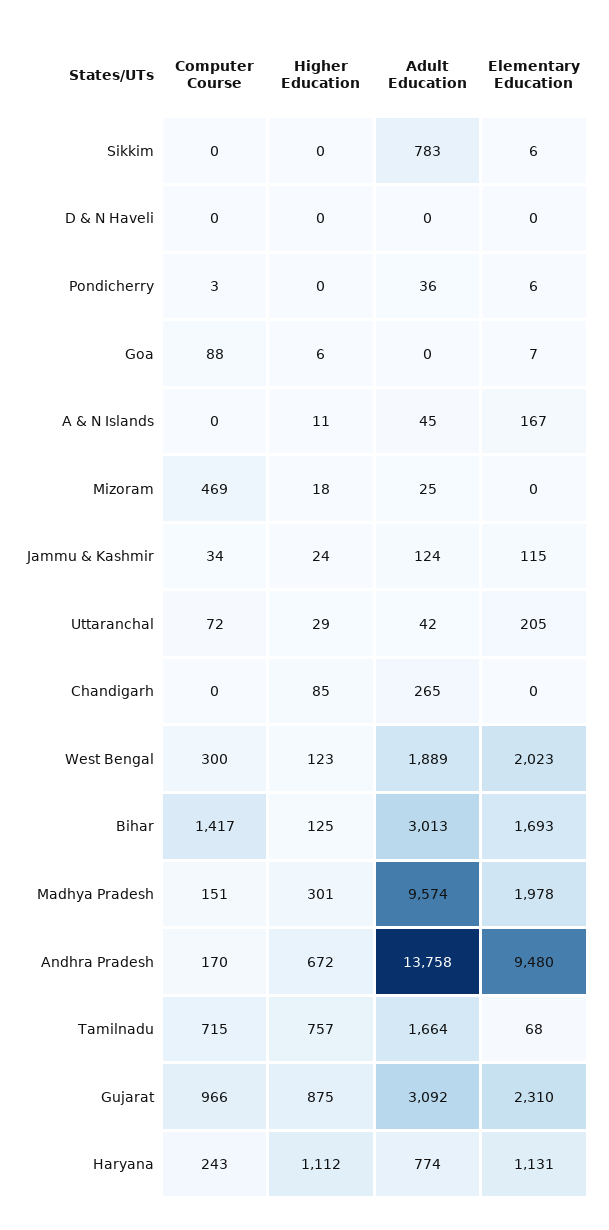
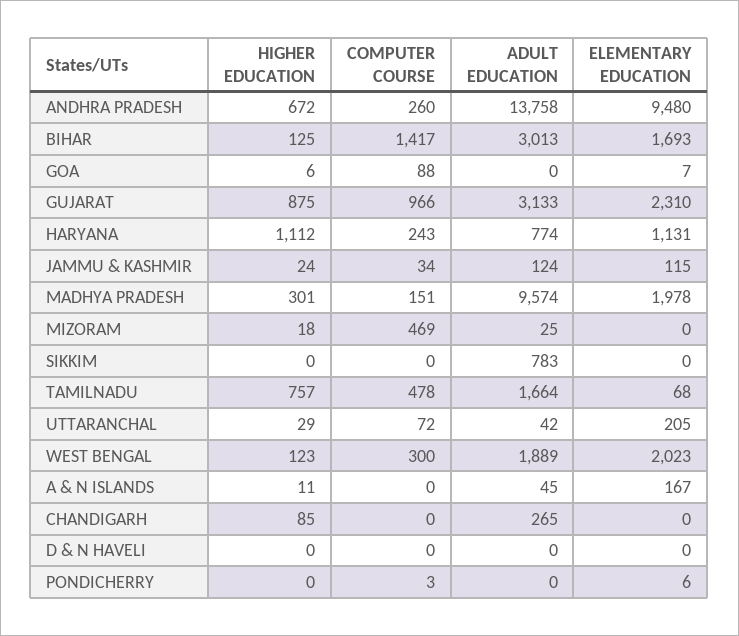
  {
    "Computer Course": {
      "Sikkim": 0,
      "D & N Haveli": 0,
      "Pondicherry": 3,
      "Goa": 88,
      "A & N Islands": 0,
      "Mizoram": 469,
      "Jammu & Kashmir": 34,
      "Uttaranchal": 72,
      "Chandigarh": 0,
      "West Bengal": 300,
      "Bihar": 1417,
      "Madhya Pradesh": 151,
-     "Andhra Pradesh": 170,
+     "Andhra Pradesh": 260,
-     "Tamilnadu": 715,
+     "Tamilnadu": 478,
      "Gujarat": 966,
      "Haryana": 243
    },
    "Higher Education": {
      "Sikkim": 0,
      "D & N Haveli": 0,
      "Pondicherry": 0,
      "Goa": 6,
      "A & N Islands": 11,
      "Mizoram": 18,
      "Jammu & Kashmir": 24,
      "Uttaranchal": 29,
      "Chandigarh": 85,
      "West Bengal": 123,
      "Bihar": 125,
      "Madhya Pradesh": 301,
      "Andhra Pradesh": 672,
      "Tamilnadu": 757,
      "Gujarat": 875,
      "Haryana": 1112
    },
    "Adult Education": {
      "Sikkim": 783,
      "D & N Haveli": 0,
-     "Pondicherry": 36,
+     "Pondicherry": 0,
      "Goa": 0,
      "A & N Islands": 45,
      "Mizoram": 25,
      "Jammu & Kashmir": 124,
      "Uttaranchal": 42,
      "Chandigarh": 265,
      "West Bengal": 1889,
      "Bihar": 3013,
      "Madhya Pradesh": 9574,
      "Andhra Pradesh": 13758,
      "Tamilnadu": 1664,
-     "Gujarat": 3092,
+     "Gujarat": 3133,
      "Haryana": 774
    },
    "Elementary Education": {
-     "Sikkim": 6,
+     "Sikkim": 0,
      "D & N Haveli": 0,
      "Pondicherry": 6,
      "Goa": 7,
      "A & N Islands": 167,
      "Mizoram": 0,
      "Jammu & Kashmir": 115,
      "Uttaranchal": 205,
      "Chandigarh": 0,
      "West Bengal": 2023,
      "Bihar": 1693,
      "Madhya Pradesh": 1978,
      "Andhra Pradesh": 9480,
      "Tamilnadu": 68,
      "Gujarat": 2310,
      "Haryana": 1131
    }
  }

